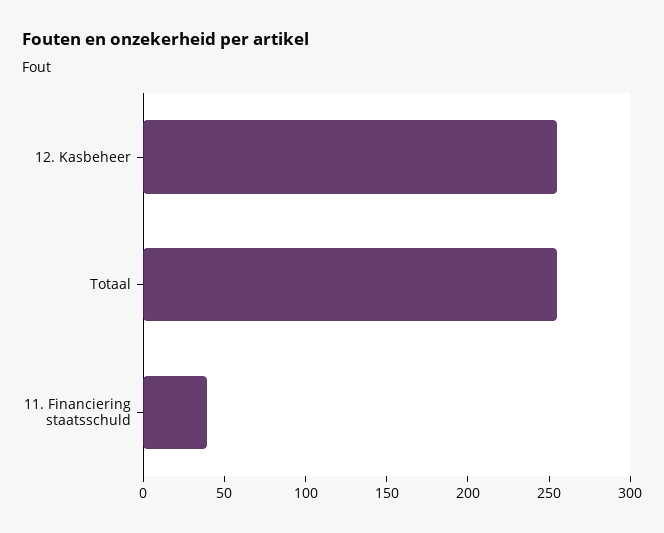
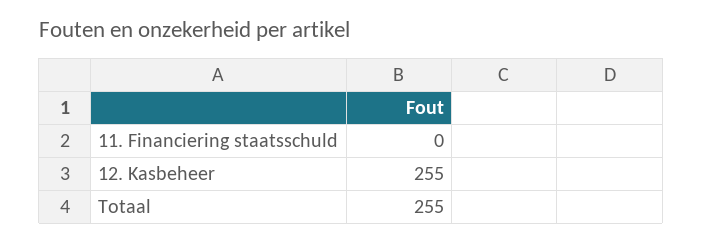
  {
    "12. Kasbeheer": 255,
    "Totaal": 255,
-   "11. Financiering staatsschuld": 40
+   "11. Financiering staatsschuld": 0
  }

